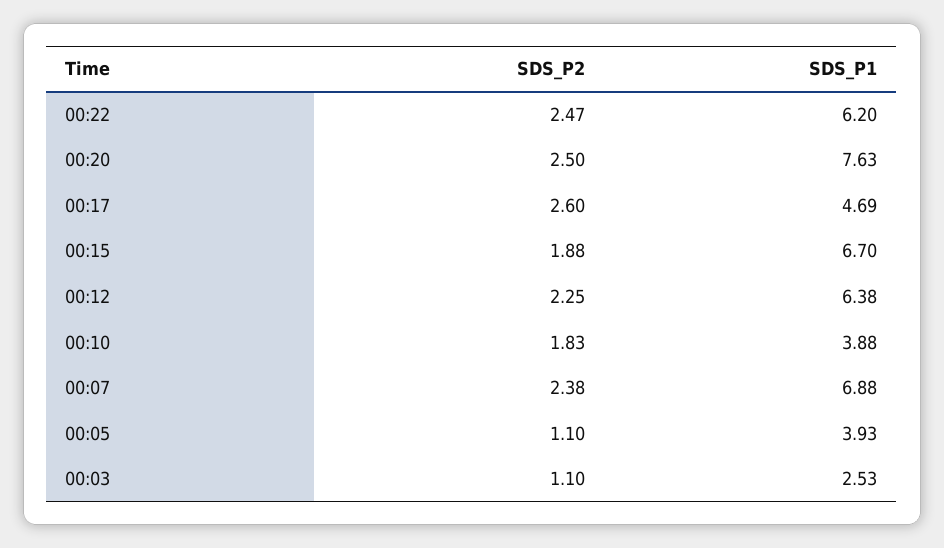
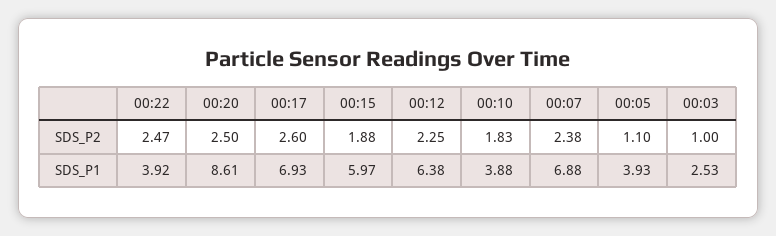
  {
    "SDS_P2": {
      "00:22": 2.47,
      "00:20": 2.5,
      "00:17": 2.6,
      "00:15": 1.88,
      "00:12": 2.25,
      "00:10": 1.83,
      "00:07": 2.38,
      "00:05": 1.1,
-     "00:03": 1.1
+     "00:03": 1
    },
    "SDS_P1": {
-     "00:22": 6.2,
+     "00:22": 3.92,
-     "00:20": 7.63,
+     "00:20": 8.61,
-     "00:17": 4.69,
+     "00:17": 6.93,
-     "00:15": 6.7,
+     "00:15": 5.97,
      "00:12": 6.38,
      "00:10": 3.88,
      "00:07": 6.88,
      "00:05": 3.93,
      "00:03": 2.53
    }
  }

